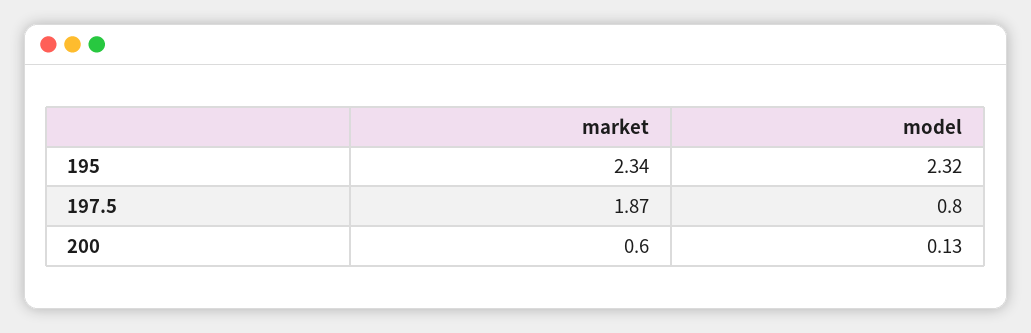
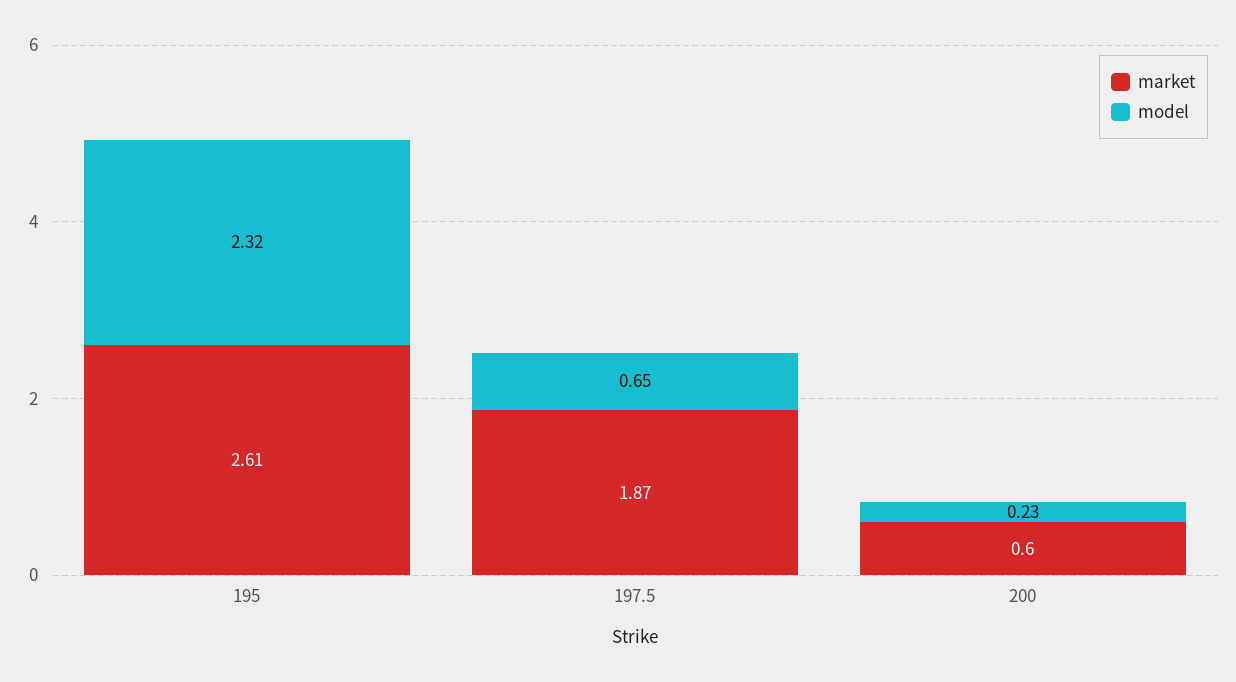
  {
    "market": {
-     "195": 2.34,
+     "195": 2.61,
      "197.5": 1.87,
      "200": 0.6
    },
    "model": {
      "195": 2.32,
-     "197.5": 0.8,
+     "197.5": 0.65,
-     "200": 0.13
+     "200": 0.23
    }
  }

